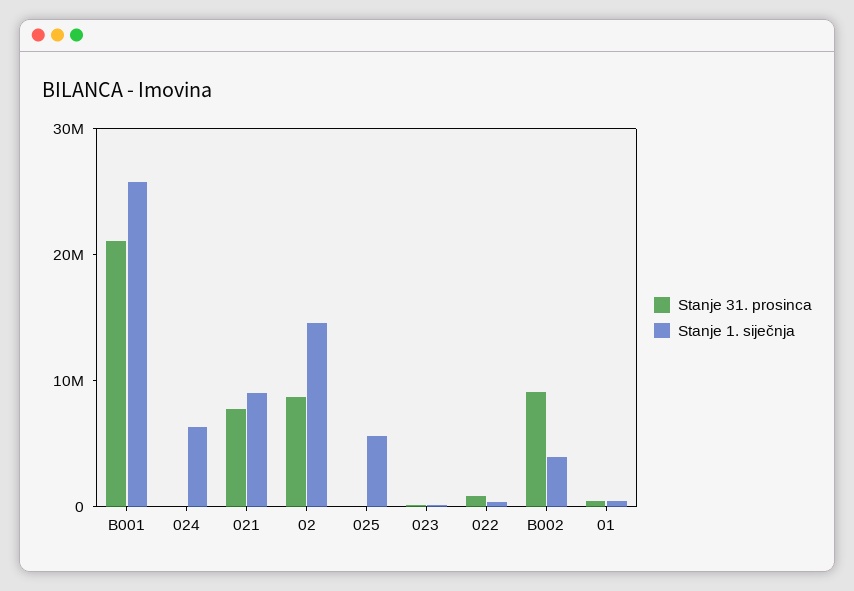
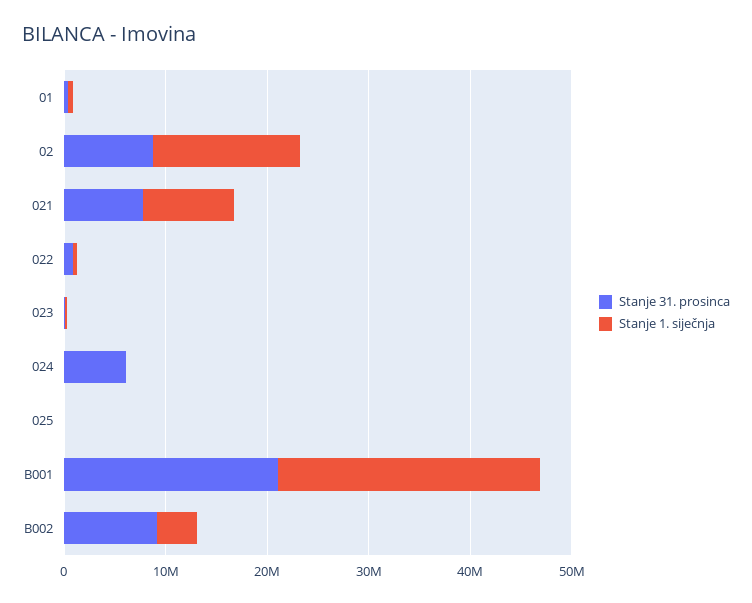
  {
    "Stanje 31. prosinca": {
      "B001": 22000000,
-     "024": 0,
+     "024": 6000000,
      "021": 8000000,
      "02": 8000000,
      "025": 0,
      "023": 0,
      "022": 0,
      "B002": 10000000,
      "01": 0
    },
    "Stanje 1. siječnja": {
      "B001": 26000000,
-     "024": 6000000,
+     "024": 0,
      "021": 10000000,
      "02": 14000000,
-     "025": 6000000,
+     "025": 0,
      "023": 0,
      "022": 0,
      "B002": 4000000,
      "01": 0
    }
  }

